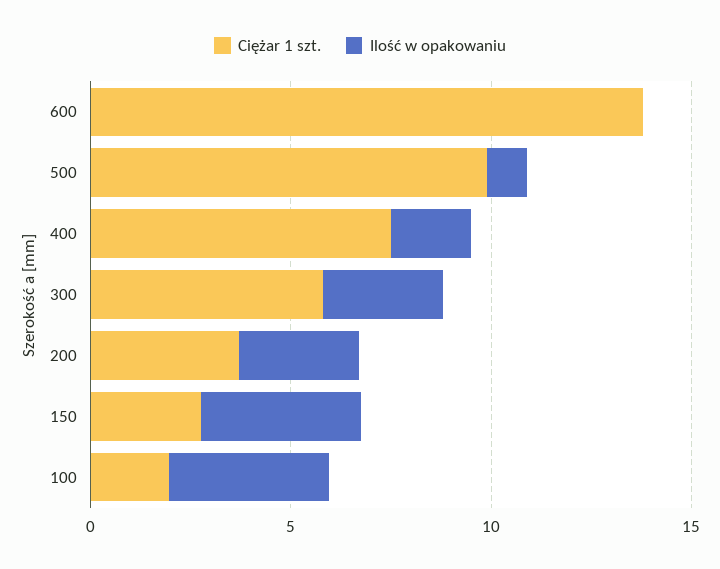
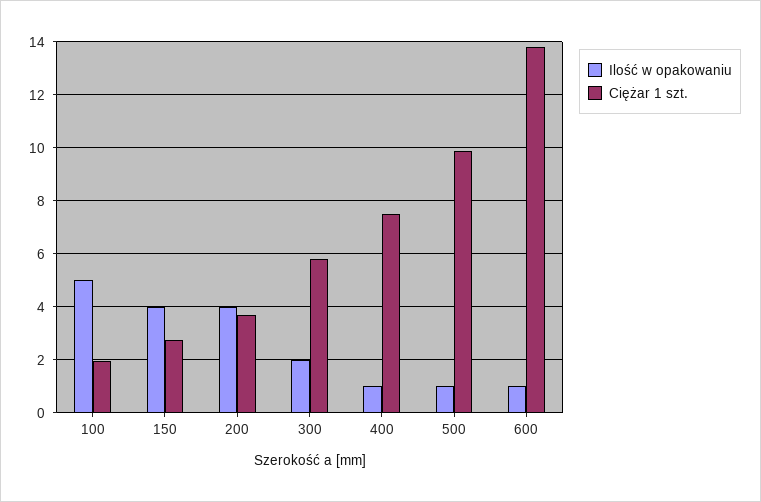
  {
    "Ciężar 1 szt.": {
      "600": 13.75,
      "500": 10,
      "400": 7.5,
      "300": 5.75,
      "200": 3.75,
      "150": 2.75,
      "100": 2
    },
    "Ilość w opakowaniu": {
-     "600": 0,
+     "600": 1,
      "500": 1,
-     "400": 2,
+     "400": 1,
-     "300": 3,
+     "300": 2,
-     "200": 3,
+     "200": 4,
      "150": 4,
-     "100": 4
+     "100": 5
    }
  }

